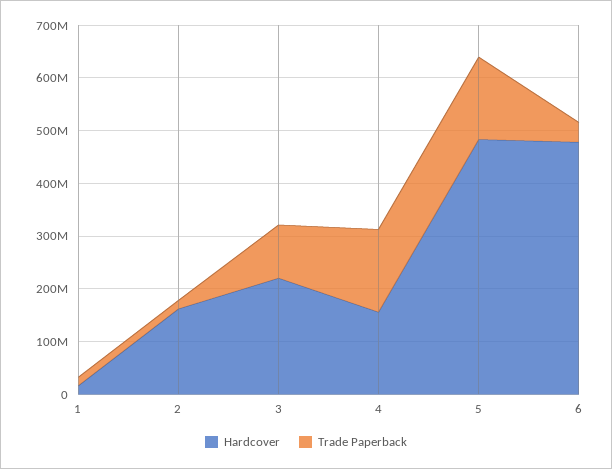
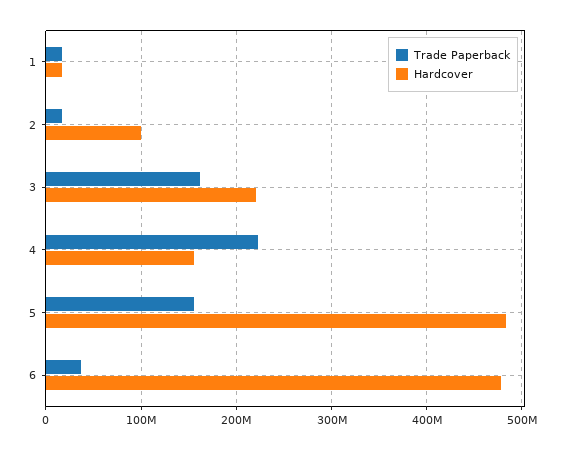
  {
    "Hardcover": {
      "1": 20000000,
-     "2": 160000000,
+     "2": 100000000,
      "3": 220000000,
      "4": 160000000,
      "5": 480000000,
      "6": 480000000
    },
    "Trade Paperback": {
      "1": 20000000,
      "2": 20000000,
-     "3": 100000000,
+     "3": 160000000,
-     "4": 160000000,
+     "4": 220000000,
      "5": 160000000,
      "6": 40000000
    }
  }

